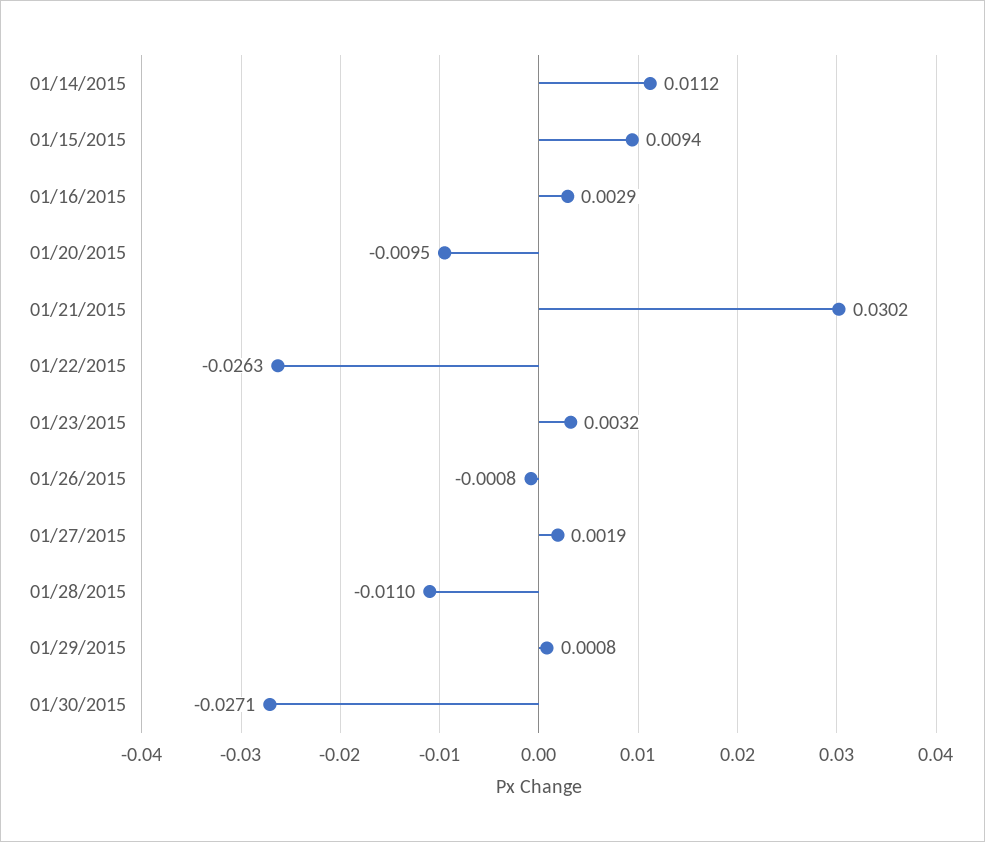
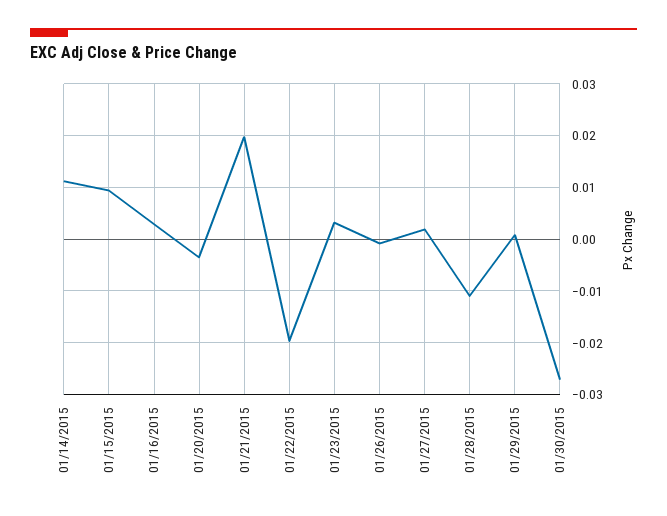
  {
    "01/14/2015": 0.0112,
    "01/15/2015": 0.0094,
    "01/16/2015": 0.0029,
-   "01/20/2015": -0.0095,
+   "01/20/2015": -0.004,
-   "01/21/2015": 0.0302,
+   "01/21/2015": 0.02,
-   "01/22/2015": -0.0263,
+   "01/22/2015": -0.02,
    "01/23/2015": 0.0032,
    "01/26/2015": -0.0008,
    "01/27/2015": 0.0019,
    "01/28/2015": -0.011,
    "01/29/2015": 0.0008,
    "01/30/2015": -0.0271
  }

